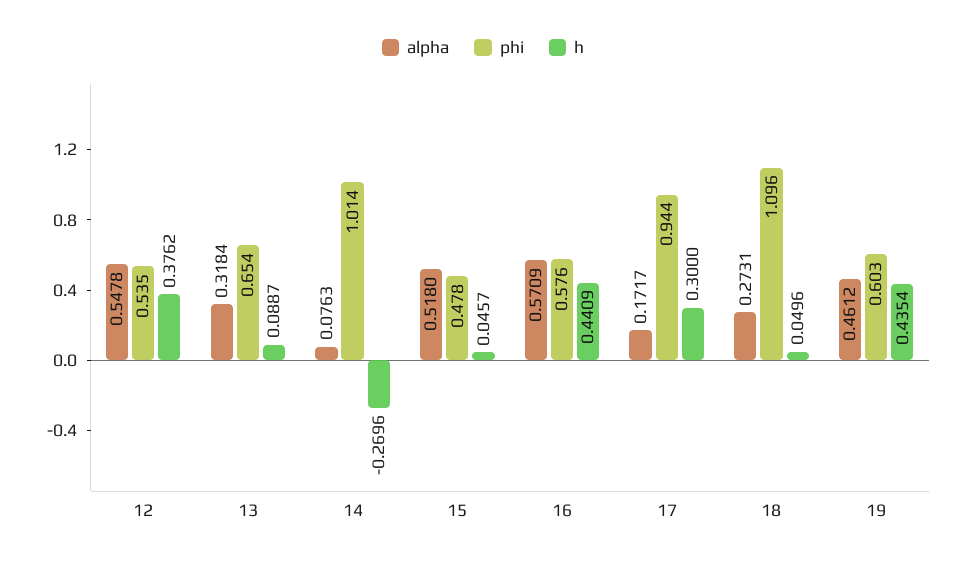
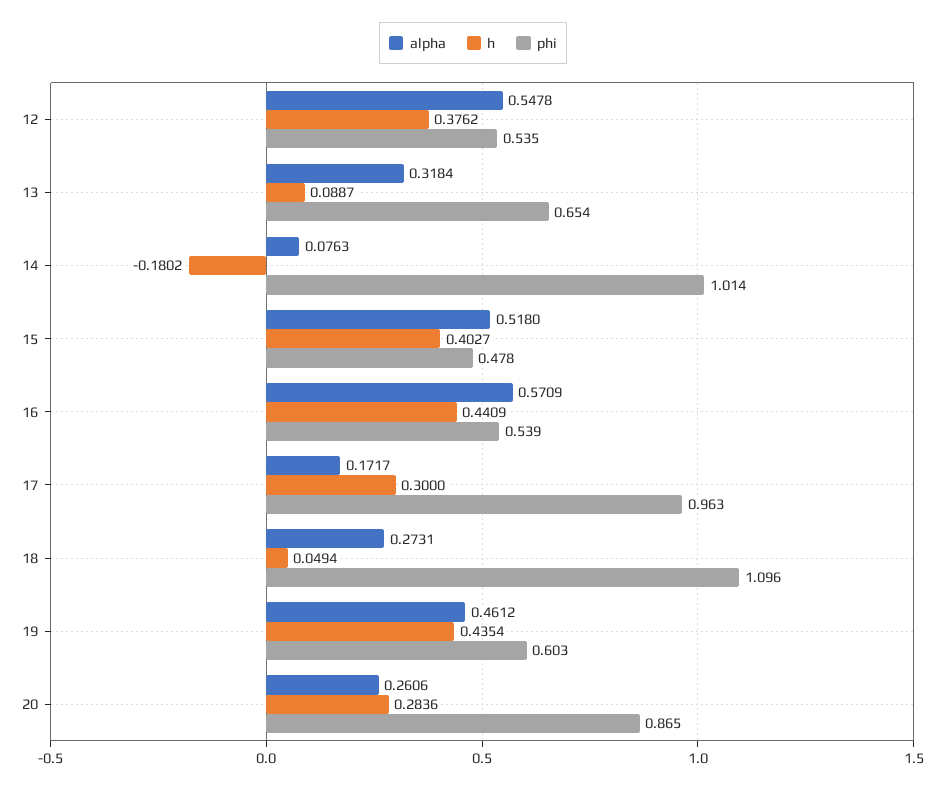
  {
    "alpha": {
      "12": 0.5478,
      "13": 0.3184,
      "14": 0.0763,
      "15": 0.518,
      "16": 0.5709,
      "17": 0.1717,
      "18": 0.2731,
-     "19": 0.4612
+     "19": 0.4612,
+     "20": 0.2606
    },
    "phi": {
      "12": 0.535,
      "13": 0.654,
      "14": 1.014,
      "15": 0.478,
-     "16": 0.576,
+     "16": 0.539,
-     "17": 0.944,
+     "17": 0.963,
      "18": 1.096,
-     "19": 0.603
+     "19": 0.603,
+     "20": 0.865
    },
    "h": {
      "12": 0.3762,
      "13": 0.0887,
-     "14": -0.2696,
+     "14": -0.1802,
-     "15": 0.0457,
+     "15": 0.4027,
      "16": 0.4409,
      "17": 0.3,
-     "18": 0.0496,
+     "18": 0.0494,
-     "19": 0.4354
+     "19": 0.4354,
+     "20": 0.2836
    }
  }

